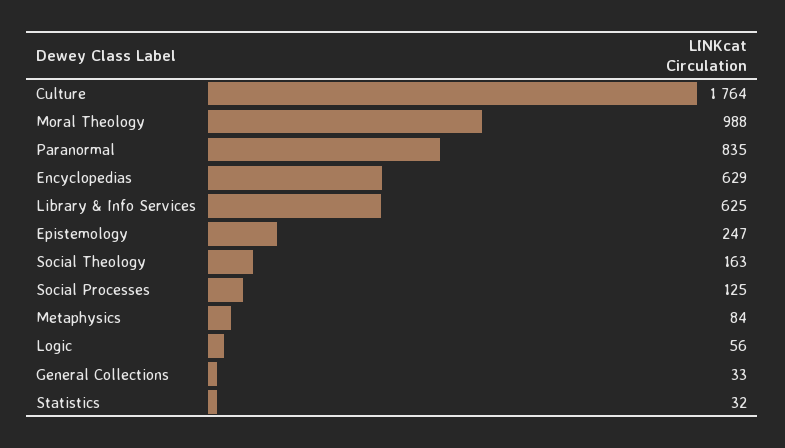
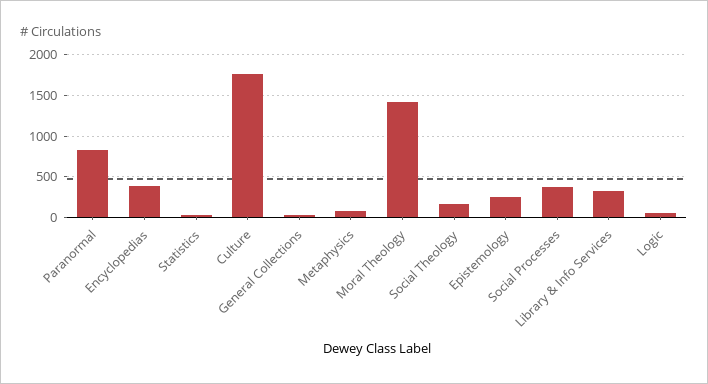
  {
    "Culture": 1764,
-   "Moral Theology": 988,
+   "Moral Theology": 1400,
    "Paranormal": 835,
-   "Encyclopedias": 629,
+   "Encyclopedias": 400,
-   "Library & Info Services": 625,
+   "Library & Info Services": 300,
    "Epistemology": 247,
    "Social Theology": 163,
-   "Social Processes": 125,
+   "Social Processes": 400,
    "Metaphysics": 84,
    "Logic": 56,
    "General Collections": 33,
    "Statistics": 32
  }

